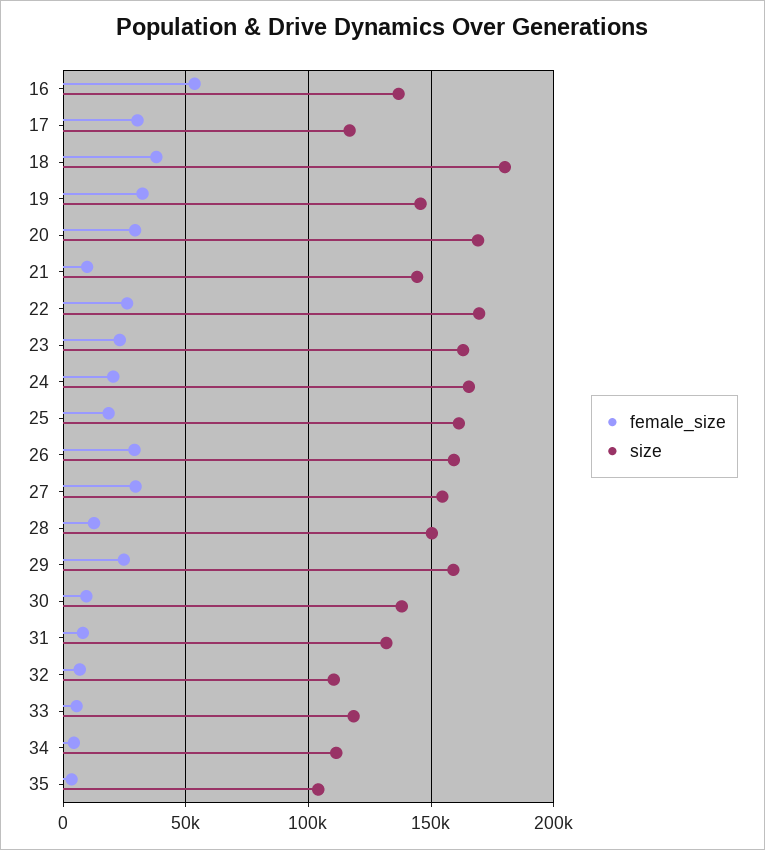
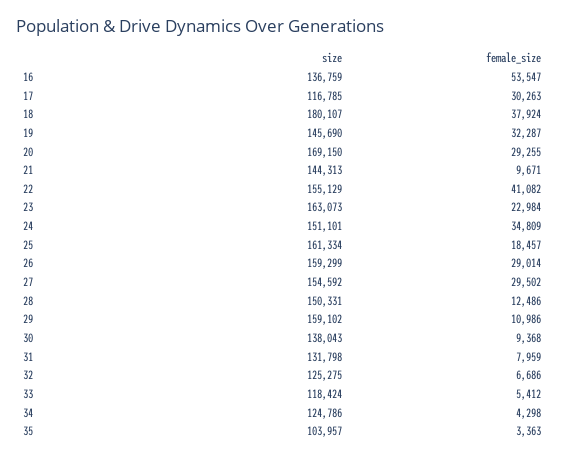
  {
    "female_size": {
      "16": 53547,
      "17": 30263,
      "18": 37924,
      "19": 32287,
      "20": 29255,
      "21": 9671,
-     "22": 25000,
+     "22": 41082,
      "23": 22984,
-     "24": 20000,
+     "24": 34809,
      "25": 18457,
      "26": 29014,
      "27": 29502,
      "28": 12486,
-     "29": 25000,
+     "29": 10986,
      "30": 9368,
      "31": 7959,
      "32": 6686,
      "33": 5412,
      "34": 4298,
      "35": 3363
    },
    "size": {
      "16": 136759,
      "17": 116785,
      "18": 180107,
      "19": 145690,
      "20": 169150,
      "21": 144313,
-     "22": 170000,
+     "22": 155129,
      "23": 163073,
-     "24": 165000,
+     "24": 151101,
      "25": 161334,
      "26": 159299,
      "27": 154592,
      "28": 150331,
      "29": 159102,
      "30": 138043,
      "31": 131798,
-     "32": 110000,
+     "32": 125275,
      "33": 118424,
-     "34": 110000,
+     "34": 124786,
      "35": 103957
    }
  }

